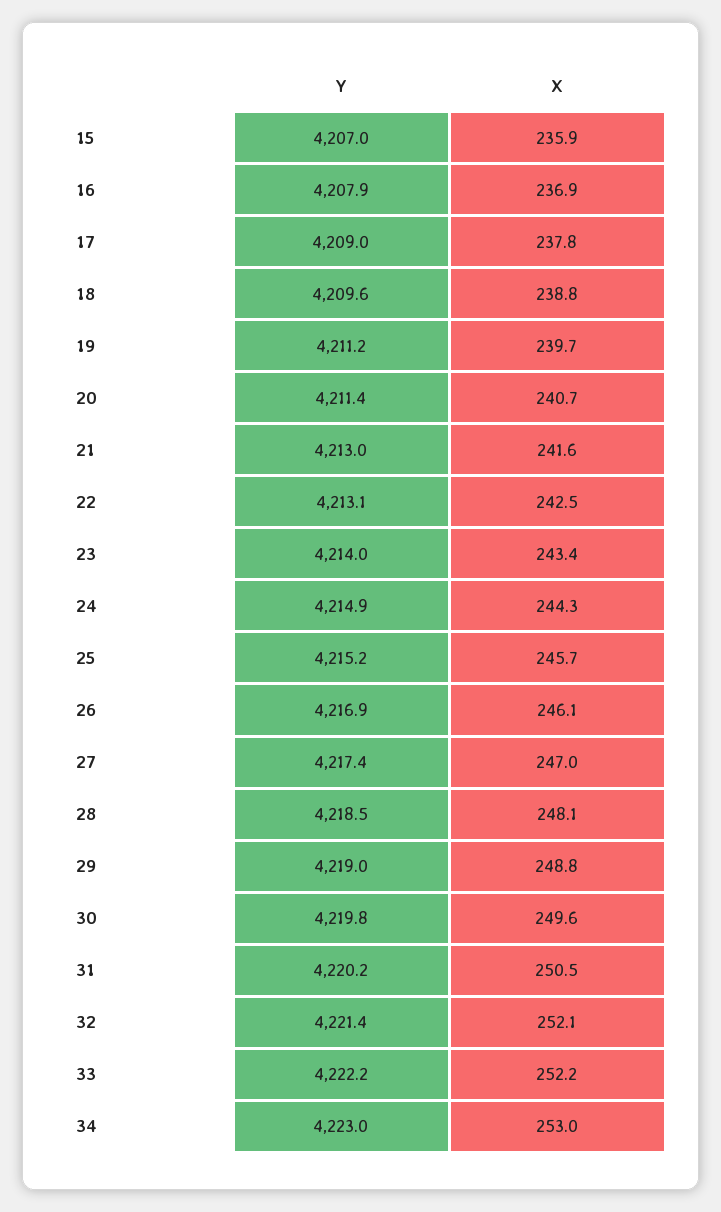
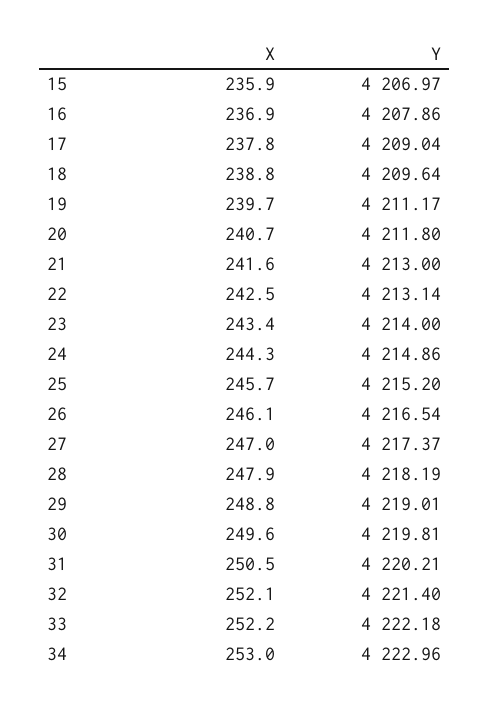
  {
    "Y": {
      "15": 4206.97,
      "16": 4207.86,
      "17": 4209.04,
      "18": 4209.64,
      "19": 4211.17,
-     "20": 4211.4,
+     "20": 4211.8,
      "21": 4213,
      "22": 4213.14,
      "23": 4214,
      "24": 4214.86,
      "25": 4215.2,
-     "26": 4216.9,
+     "26": 4216.54,
      "27": 4217.37,
-     "28": 4218.5,
+     "28": 4218.19,
      "29": 4219.01,
      "30": 4219.81,
      "31": 4220.21,
      "32": 4221.4,
      "33": 4222.18,
      "34": 4222.96
    },
    "X": {
      "15": 235.9,
      "16": 236.9,
      "17": 237.8,
      "18": 238.8,
      "19": 239.7,
      "20": 240.7,
      "21": 241.6,
      "22": 242.5,
      "23": 243.4,
      "24": 244.3,
      "25": 245.7,
      "26": 246.1,
      "27": 247,
-     "28": 248.1,
+     "28": 247.9,
      "29": 248.8,
      "30": 249.6,
      "31": 250.5,
      "32": 252.1,
      "33": 252.2,
      "34": 253
    }
  }

